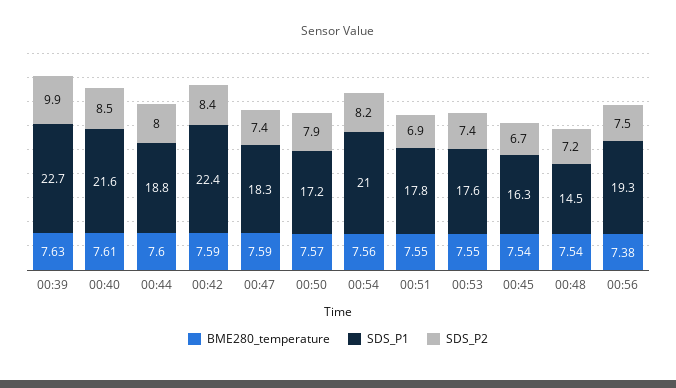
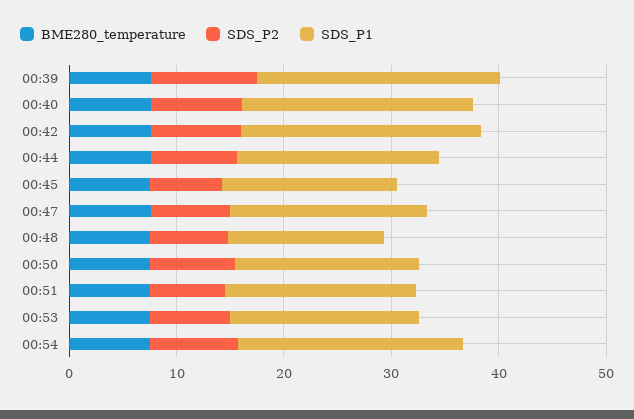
  {
    "BME280_temperature": {
      "00:39": 7.63,
      "00:40": 7.61,
      "00:44": 7.6,
      "00:42": 7.59,
      "00:47": 7.59,
      "00:50": 7.57,
      "00:54": 7.56,
      "00:51": 7.55,
      "00:53": 7.55,
      "00:45": 7.54,
-     "00:48": 7.54,
+     "00:48": 7.54
-     "00:56": 7.38
    },
    "SDS_P1": {
      "00:39": 22.7,
      "00:40": 21.6,
      "00:44": 18.8,
      "00:42": 22.4,
      "00:47": 18.3,
      "00:50": 17.2,
      "00:54": 21,
      "00:51": 17.8,
      "00:53": 17.6,
      "00:45": 16.3,
-     "00:48": 14.5,
+     "00:48": 14.5
-     "00:56": 19.3
    },
    "SDS_P2": {
      "00:39": 9.9,
      "00:40": 8.5,
      "00:44": 8,
      "00:42": 8.4,
      "00:47": 7.4,
      "00:50": 7.9,
      "00:54": 8.2,
      "00:51": 6.9,
      "00:53": 7.4,
      "00:45": 6.7,
-     "00:48": 7.2,
+     "00:48": 7.2
-     "00:56": 7.5
    }
  }

